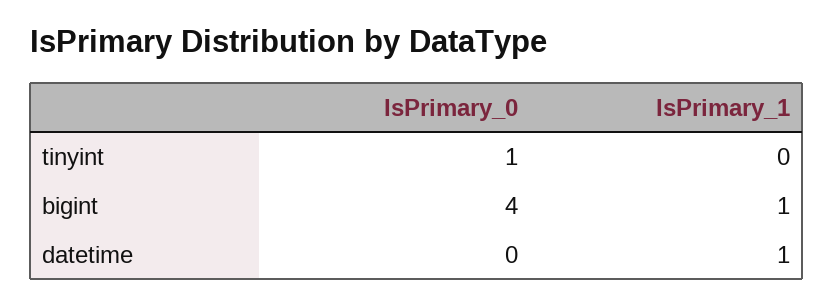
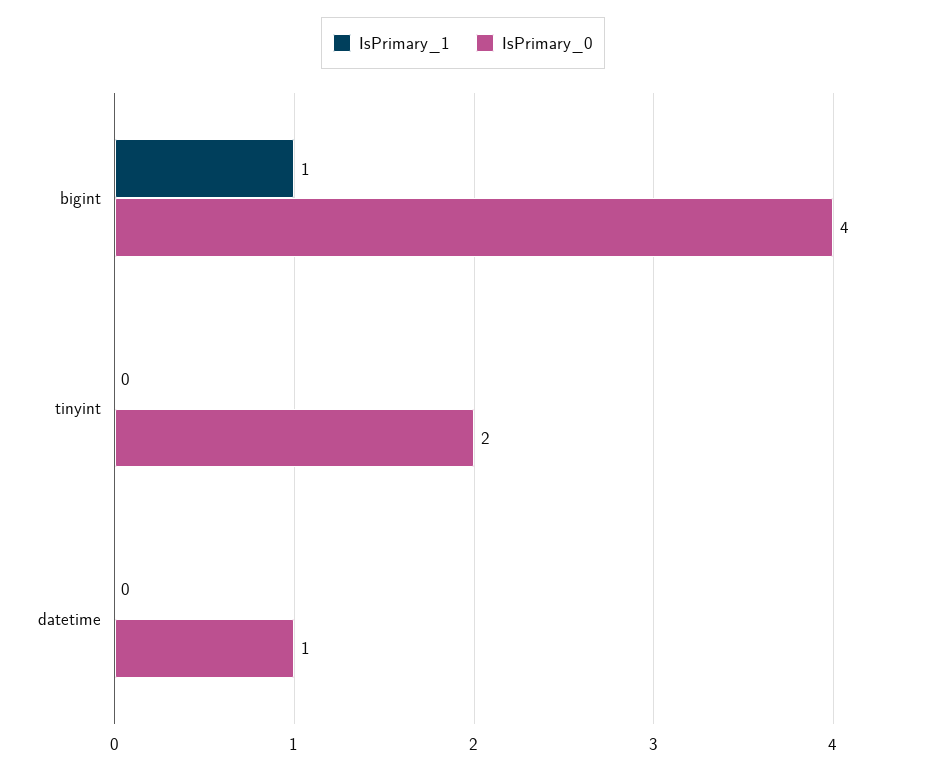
  {
    "IsPrimary_0": {
-     "tinyint": 1,
+     "tinyint": 2,
      "bigint": 4,
-     "datetime": 0
+     "datetime": 1
    },
    "IsPrimary_1": {
      "tinyint": 0,
      "bigint": 1,
-     "datetime": 1
+     "datetime": 0
    }
  }

